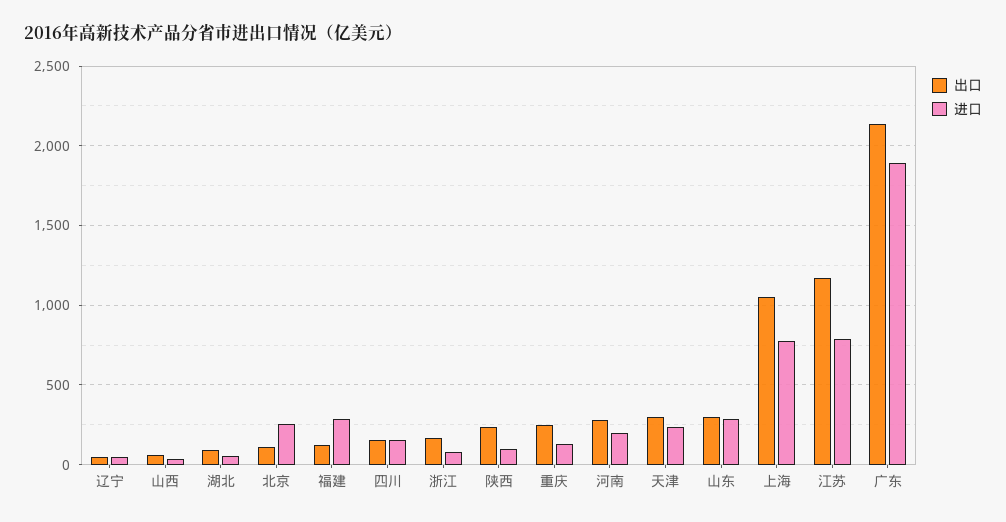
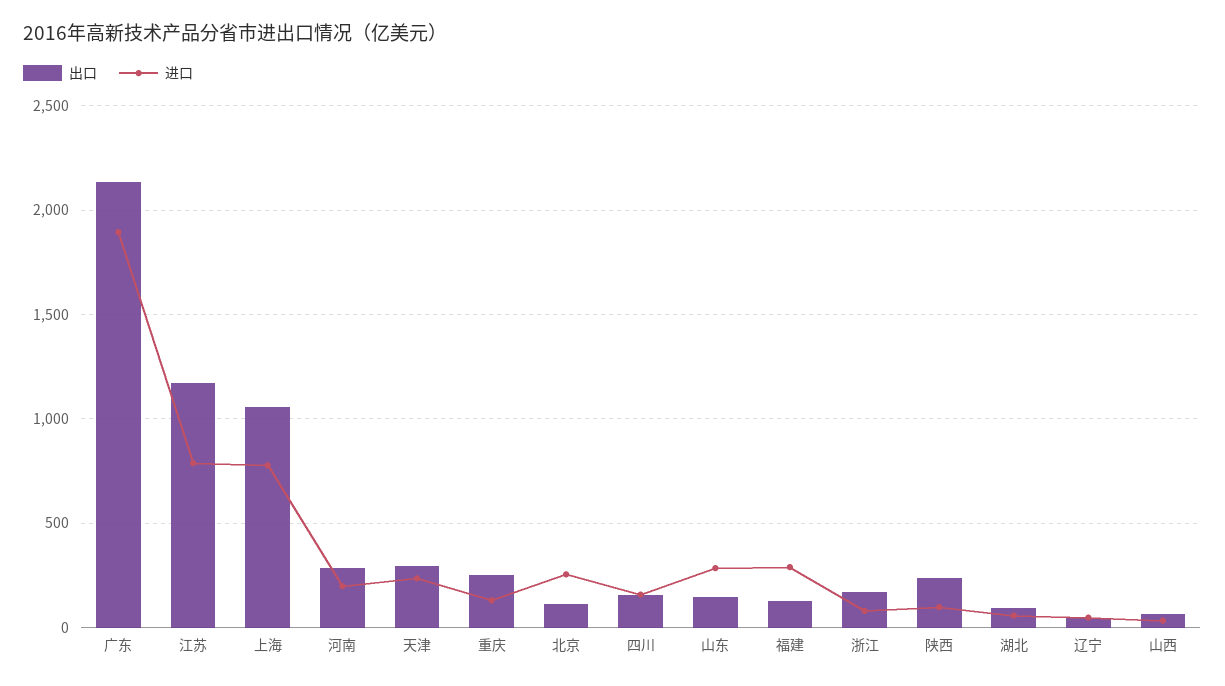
  {
    "出口": {
      "辽宁": 50,
      "山西": 50,
      "湖北": 100,
      "北京": 100,
      "福建": 150,
      "四川": 150,
      "浙江": 150,
      "陕西": 250,
      "重庆": 250,
      "河南": 300,
      "天津": 300,
-     "山东": 300,
+     "山东": 150,
      "上海": 1050,
      "江苏": 1150,
      "广东": 2150
    },
    "进口": {
      "辽宁": 50,
      "山西": 50,
      "湖北": 50,
      "北京": 250,
      "福建": 300,
      "四川": 150,
      "浙江": 100,
      "陕西": 100,
      "重庆": 150,
      "河南": 200,
      "天津": 250,
      "山东": 300,
      "上海": 800,
      "江苏": 800,
      "广东": 1900
    }
  }

